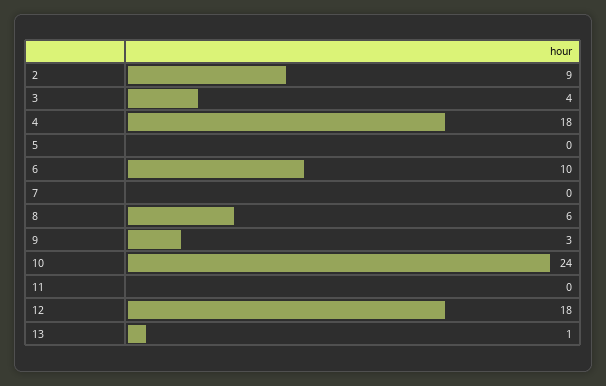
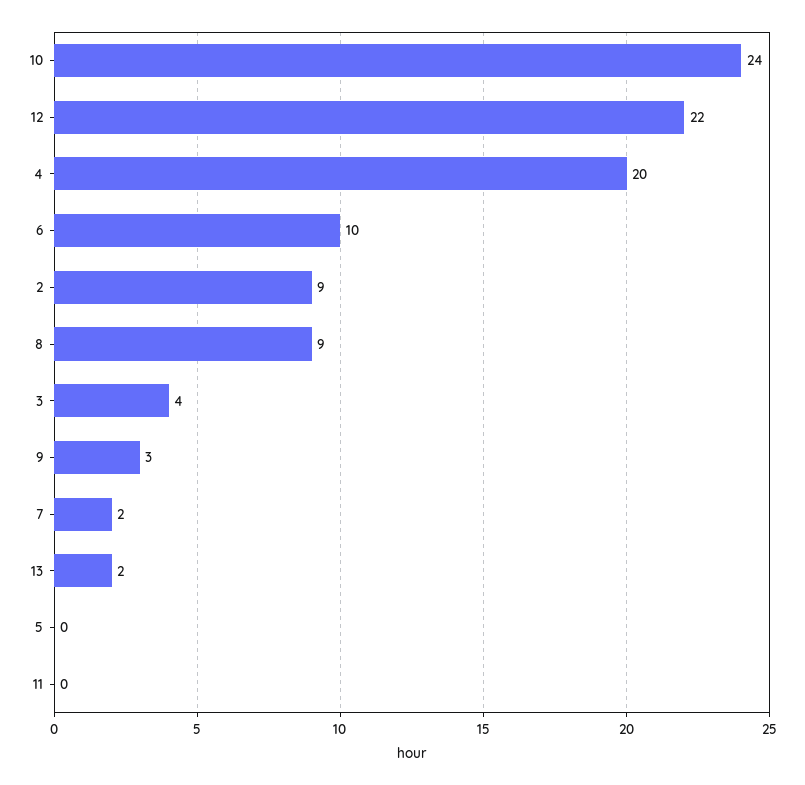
  {
    "2": 9,
    "3": 4,
-   "4": 18,
+   "4": 20,
    "5": 0,
    "6": 10,
-   "7": 0,
+   "7": 2,
-   "8": 6,
+   "8": 9,
    "9": 3,
    "10": 24,
    "11": 0,
-   "12": 18,
+   "12": 22,
-   "13": 1
+   "13": 2
  }

